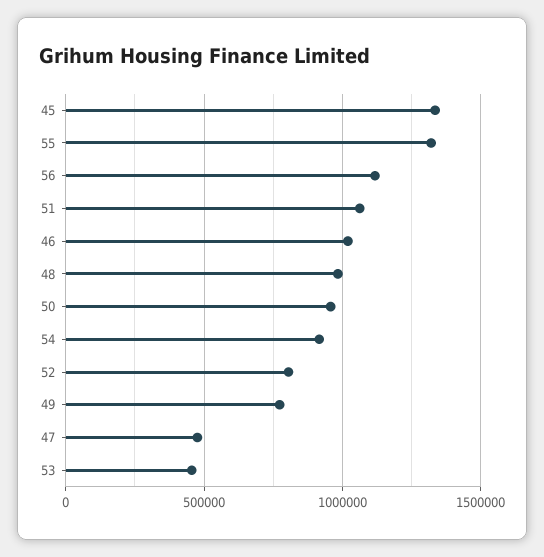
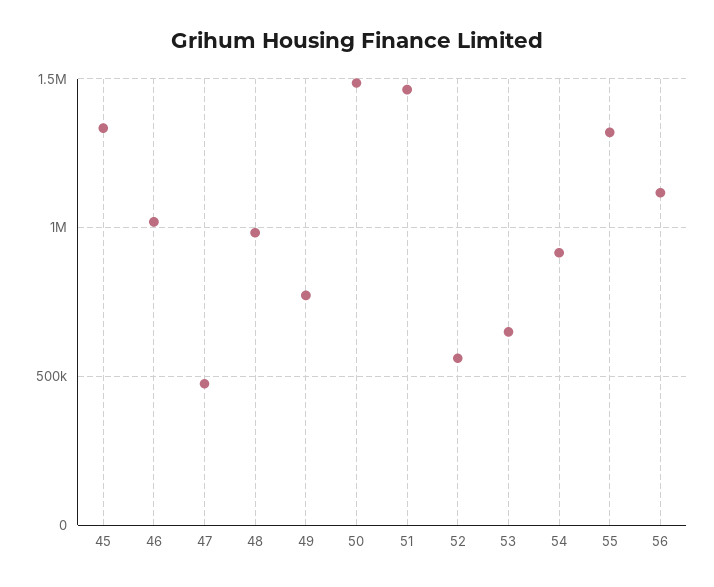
  {
    "45": 1350000,
    "55": 1300000,
    "56": 1100000,
-   "51": 1050000,
+   "51": 1450000,
    "46": 1000000,
    "48": 1000000,
-   "50": 950000,
+   "50": 1500000,
    "54": 900000,
-   "52": 800000,
+   "52": 550000,
    "49": 750000,
    "47": 500000,
-   "53": 450000
+   "53": 650000
  }

